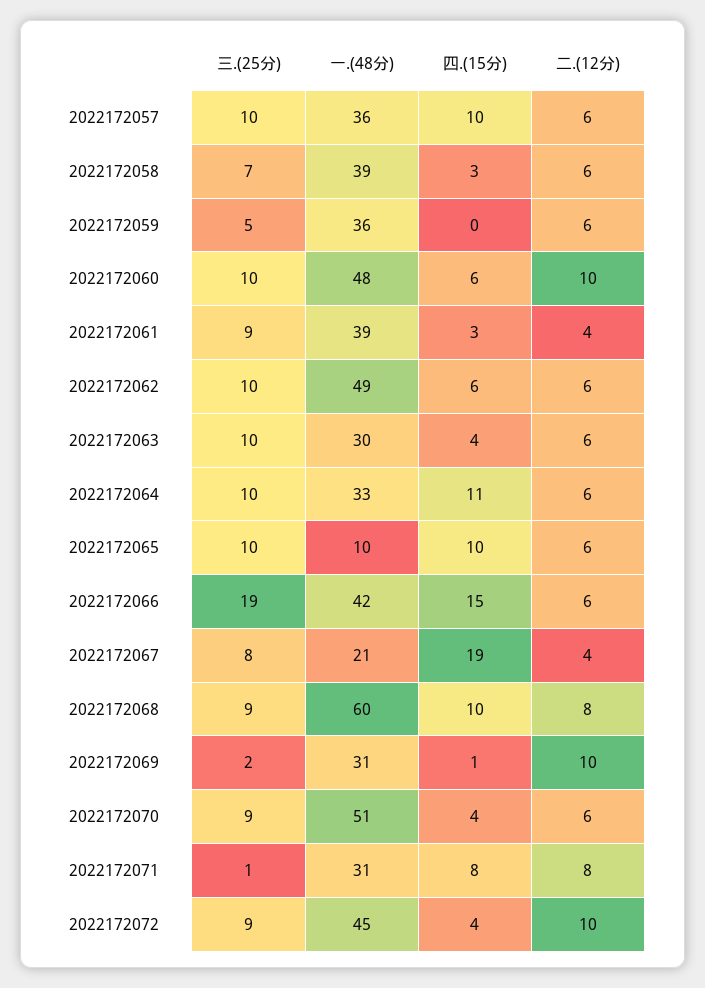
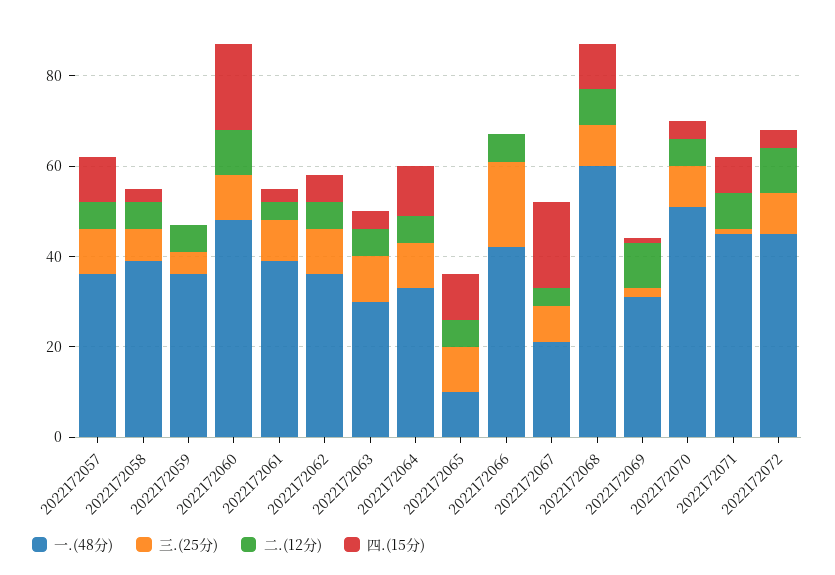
  {
    "三.(25分)": {
      "2022172057": 10,
      "2022172058": 7,
      "2022172059": 5,
      "2022172060": 10,
      "2022172061": 9,
      "2022172062": 10,
      "2022172063": 10,
      "2022172064": 10,
      "2022172065": 10,
      "2022172066": 19,
      "2022172067": 8,
      "2022172068": 9,
      "2022172069": 2,
      "2022172070": 9,
      "2022172071": 1,
      "2022172072": 9
    },
    "一.(48分)": {
      "2022172057": 36,
      "2022172058": 39,
      "2022172059": 36,
      "2022172060": 48,
      "2022172061": 39,
-     "2022172062": 49,
+     "2022172062": 35,
      "2022172063": 30,
      "2022172064": 33,
      "2022172065": 10,
      "2022172066": 42,
      "2022172067": 21,
      "2022172068": 60,
      "2022172069": 31,
      "2022172070": 51,
-     "2022172071": 31,
+     "2022172071": 45,
      "2022172072": 45
    },
    "四.(15分)": {
      "2022172057": 10,
      "2022172058": 3,
      "2022172059": 0,
-     "2022172060": 6,
+     "2022172060": 20,
      "2022172061": 3,
      "2022172062": 6,
      "2022172063": 4,
      "2022172064": 11,
      "2022172065": 10,
-     "2022172066": 15,
+     "2022172066": 0,
      "2022172067": 19,
      "2022172068": 10,
      "2022172069": 1,
      "2022172070": 4,
      "2022172071": 8,
      "2022172072": 4
    },
    "二.(12分)": {
      "2022172057": 6,
      "2022172058": 6,
      "2022172059": 6,
      "2022172060": 10,
      "2022172061": 4,
      "2022172062": 6,
      "2022172063": 6,
      "2022172064": 6,
      "2022172065": 6,
      "2022172066": 6,
      "2022172067": 4,
      "2022172068": 8,
      "2022172069": 10,
      "2022172070": 6,
      "2022172071": 8,
      "2022172072": 10
    }
  }

